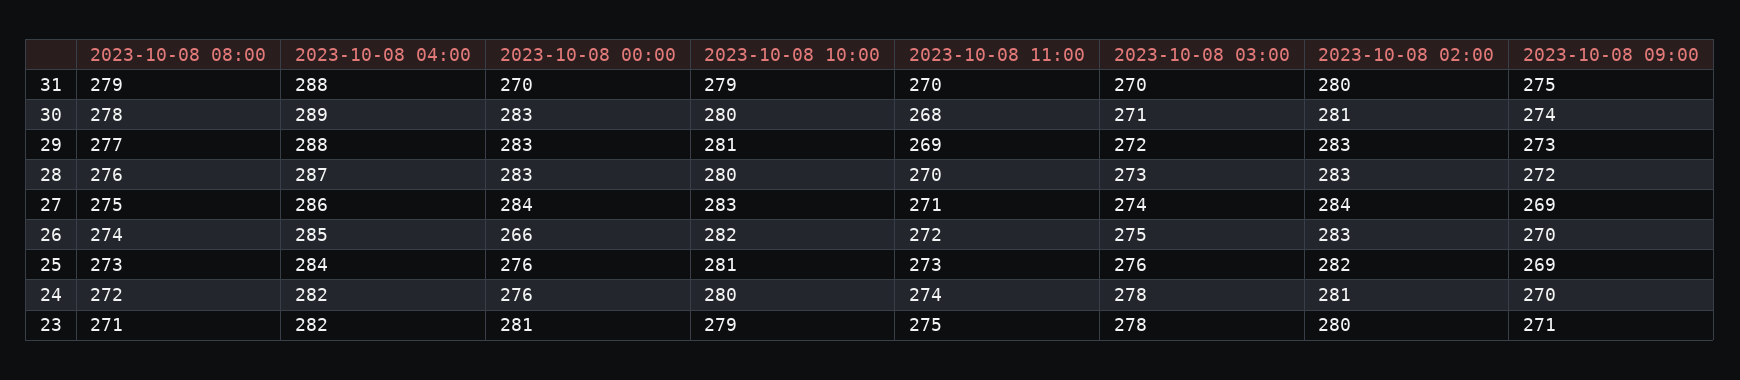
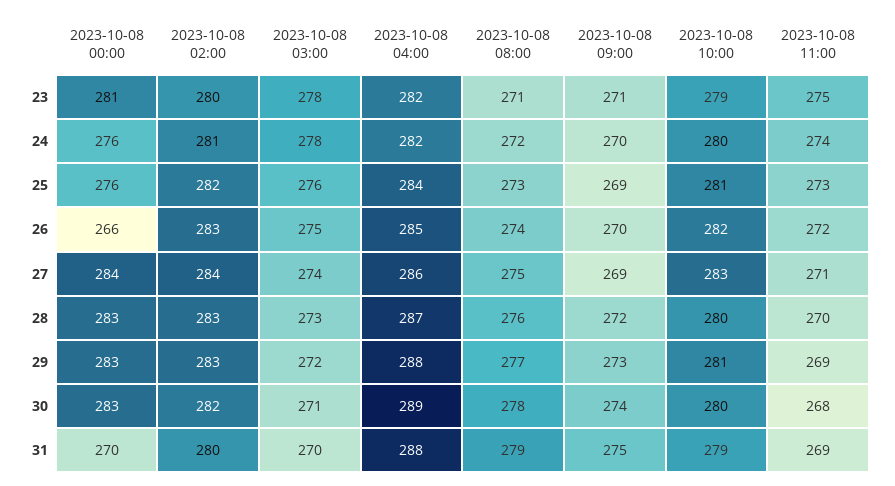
  {
    "2023-10-08 08:00": {
      "31": 279,
      "30": 278,
      "29": 277,
      "28": 276,
      "27": 275,
      "26": 274,
      "25": 273,
      "24": 272,
      "23": 271
    },
    "2023-10-08 04:00": {
      "31": 288,
      "30": 289,
      "29": 288,
      "28": 287,
      "27": 286,
      "26": 285,
      "25": 284,
      "24": 282,
      "23": 282
    },
    "2023-10-08 00:00": {
      "31": 270,
      "30": 283,
      "29": 283,
      "28": 283,
      "27": 284,
      "26": 266,
      "25": 276,
      "24": 276,
      "23": 281
    },
    "2023-10-08 10:00": {
      "31": 279,
      "30": 280,
      "29": 281,
      "28": 280,
      "27": 283,
      "26": 282,
      "25": 281,
      "24": 280,
      "23": 279
    },
    "2023-10-08 11:00": {
-     "31": 270,
+     "31": 269,
      "30": 268,
      "29": 269,
      "28": 270,
      "27": 271,
      "26": 272,
      "25": 273,
      "24": 274,
      "23": 275
    },
    "2023-10-08 03:00": {
      "31": 270,
      "30": 271,
      "29": 272,
      "28": 273,
      "27": 274,
      "26": 275,
      "25": 276,
      "24": 278,
      "23": 278
    },
    "2023-10-08 02:00": {
      "31": 280,
-     "30": 281,
+     "30": 282,
      "29": 283,
      "28": 283,
      "27": 284,
      "26": 283,
      "25": 282,
      "24": 281,
      "23": 280
    },
    "2023-10-08 09:00": {
      "31": 275,
      "30": 274,
      "29": 273,
      "28": 272,
      "27": 269,
      "26": 270,
      "25": 269,
      "24": 270,
      "23": 271
    }
  }

